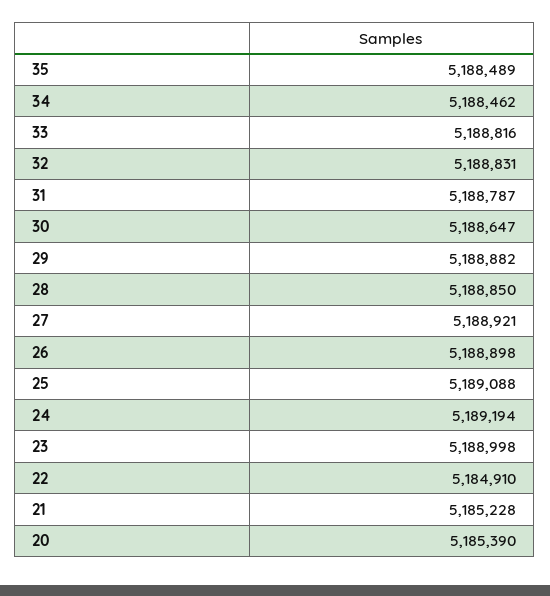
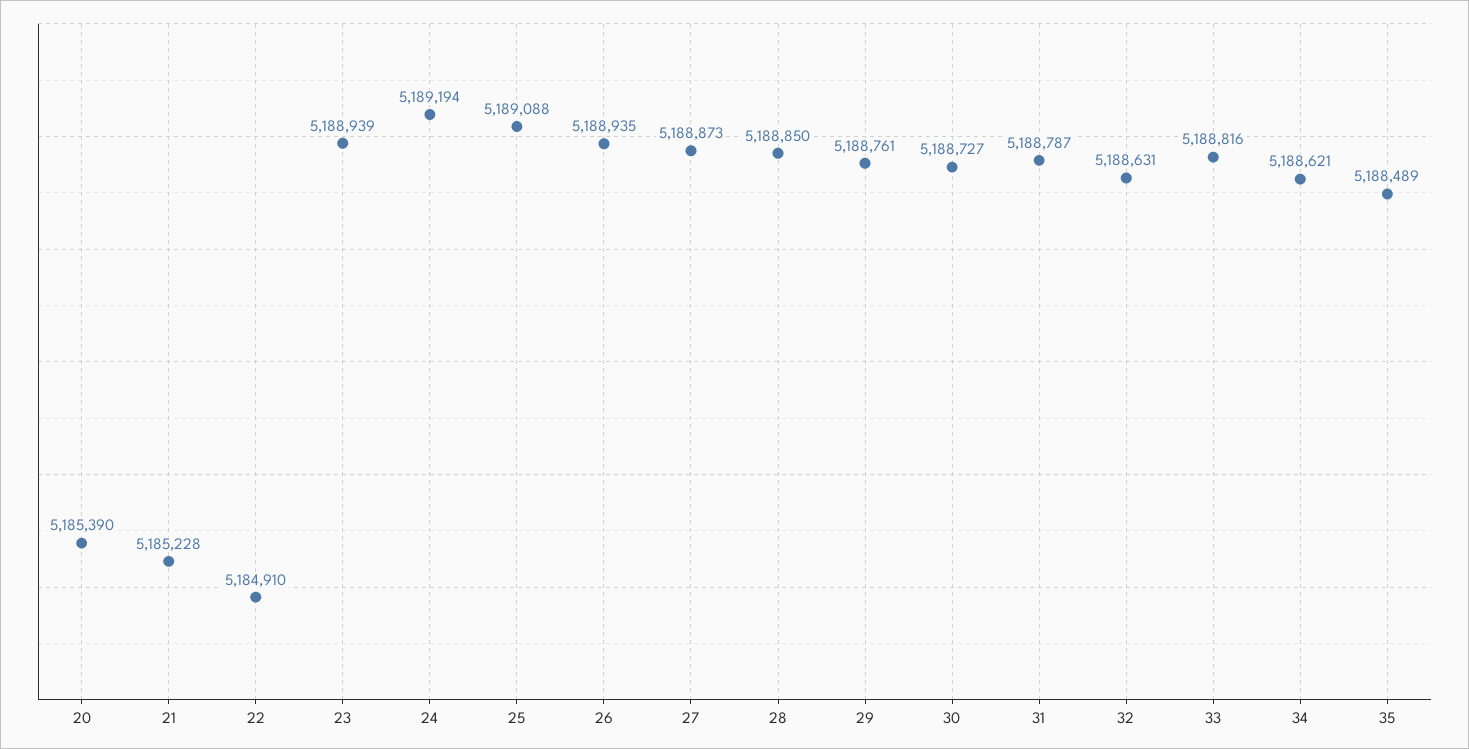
  {
    "35": 5188489,
-   "34": 5188462,
+   "34": 5188621,
    "33": 5188816,
-   "32": 5188831,
+   "32": 5188631,
    "31": 5188787,
-   "30": 5188647,
+   "30": 5188727,
-   "29": 5188882,
+   "29": 5188761,
    "28": 5188850,
-   "27": 5188921,
+   "27": 5188873,
-   "26": 5188898,
+   "26": 5188935,
    "25": 5189088,
    "24": 5189194,
-   "23": 5188998,
+   "23": 5188939,
    "22": 5184910,
    "21": 5185228,
    "20": 5185390
  }

